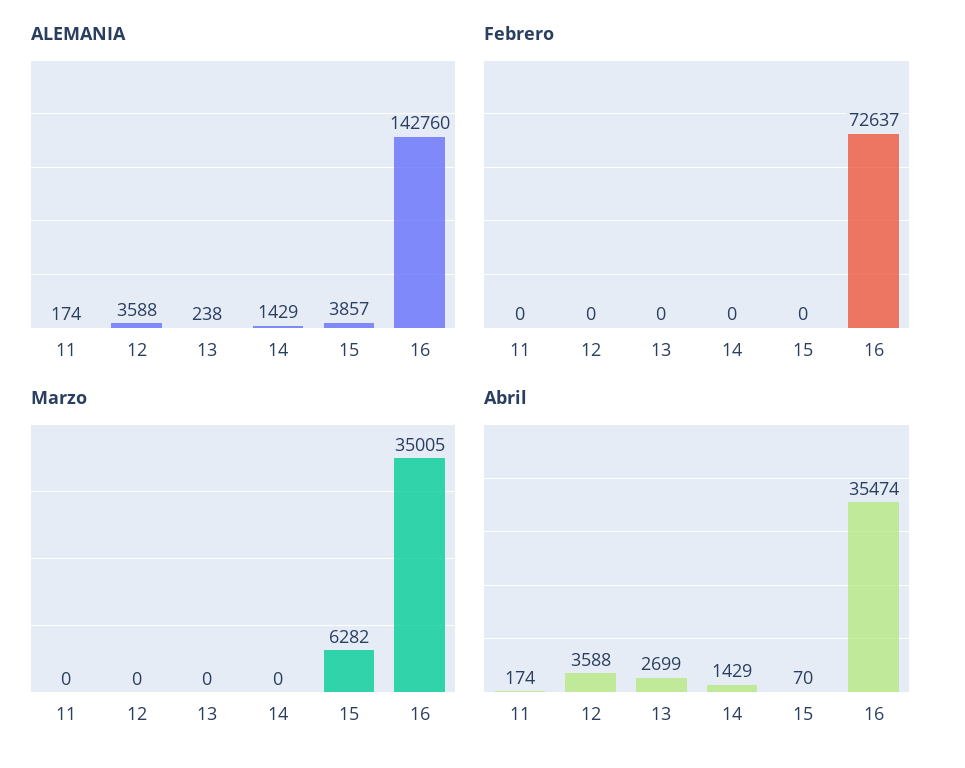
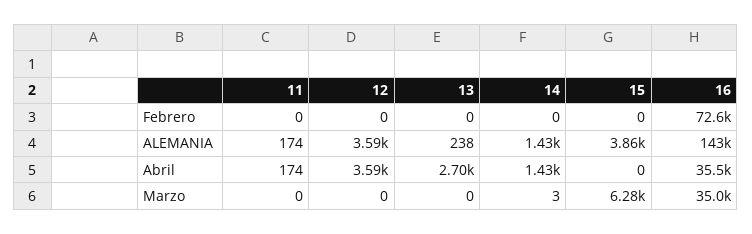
  {
    "ALEMANIA": {
      "11": 174,
      "12": 3588,
      "13": 238,
      "14": 1429,
      "15": 3857,
      "16": 142760
    },
    "Febrero": {
      "11": 0,
      "12": 0,
      "13": 0,
      "14": 0,
      "15": 0,
      "16": 72637
    },
    "Marzo": {
      "11": 0,
      "12": 0,
      "13": 0,
-     "14": 0,
+     "14": 3,
      "15": 6282,
      "16": 35005
    },
    "Abril": {
      "11": 174,
      "12": 3588,
      "13": 2699,
      "14": 1429,
-     "15": 70,
+     "15": 0,
      "16": 35474
    }
  }

